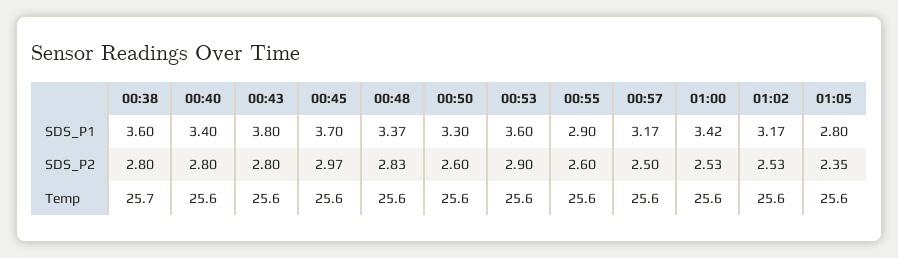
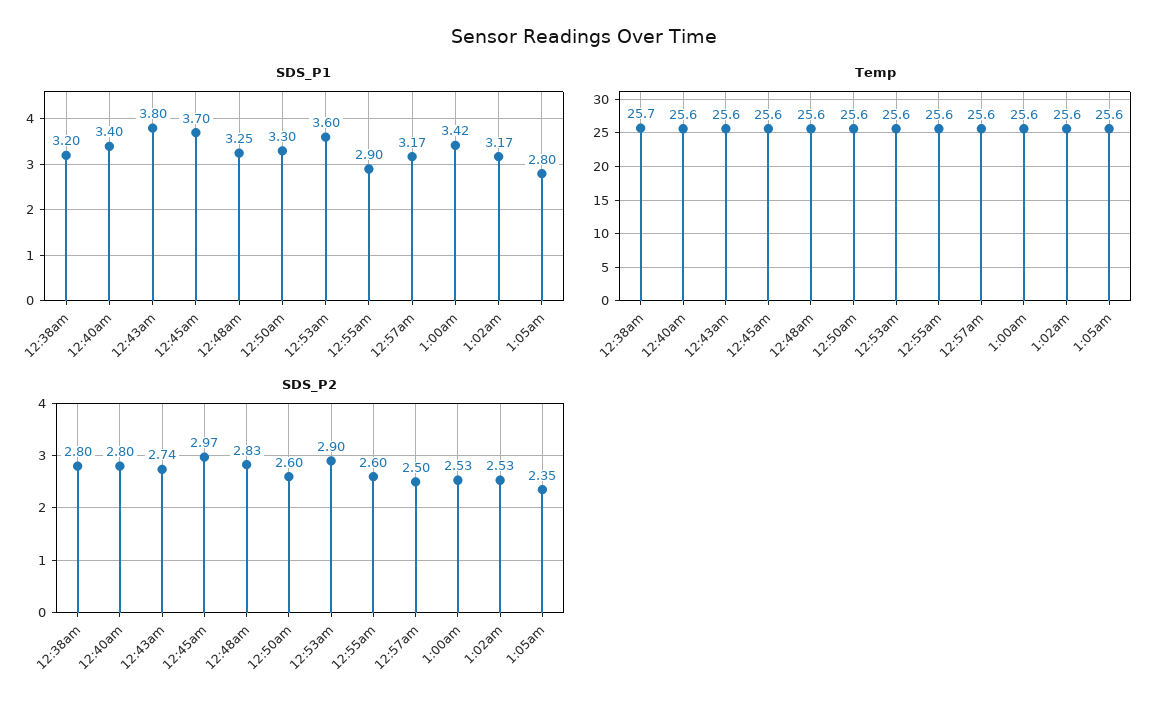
  {
    "SDS_P1": {
-     "00:38": 3.6,
+     "00:38": 3.2,
      "00:40": 3.4,
      "00:43": 3.8,
      "00:45": 3.7,
-     "00:48": 3.37,
+     "00:48": 3.25,
      "00:50": 3.3,
      "00:53": 3.6,
      "00:55": 2.9,
      "00:57": 3.17,
      "01:00": 3.42,
      "01:02": 3.17,
      "01:05": 2.8
    },
    "SDS_P2": {
      "00:38": 2.8,
      "00:40": 2.8,
-     "00:43": 2.8,
+     "00:43": 2.74,
      "00:45": 2.97,
      "00:48": 2.83,
      "00:50": 2.6,
      "00:53": 2.9,
      "00:55": 2.6,
      "00:57": 2.5,
      "01:00": 2.53,
      "01:02": 2.53,
      "01:05": 2.35
    },
    "Temp": {
      "00:38": 25.7,
      "00:40": 25.6,
      "00:43": 25.6,
      "00:45": 25.6,
      "00:48": 25.6,
      "00:50": 25.6,
      "00:53": 25.6,
      "00:55": 25.6,
      "00:57": 25.6,
      "01:00": 25.6,
      "01:02": 25.6,
      "01:05": 25.6
    }
  }

